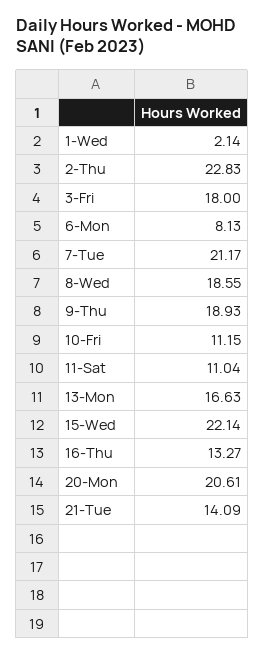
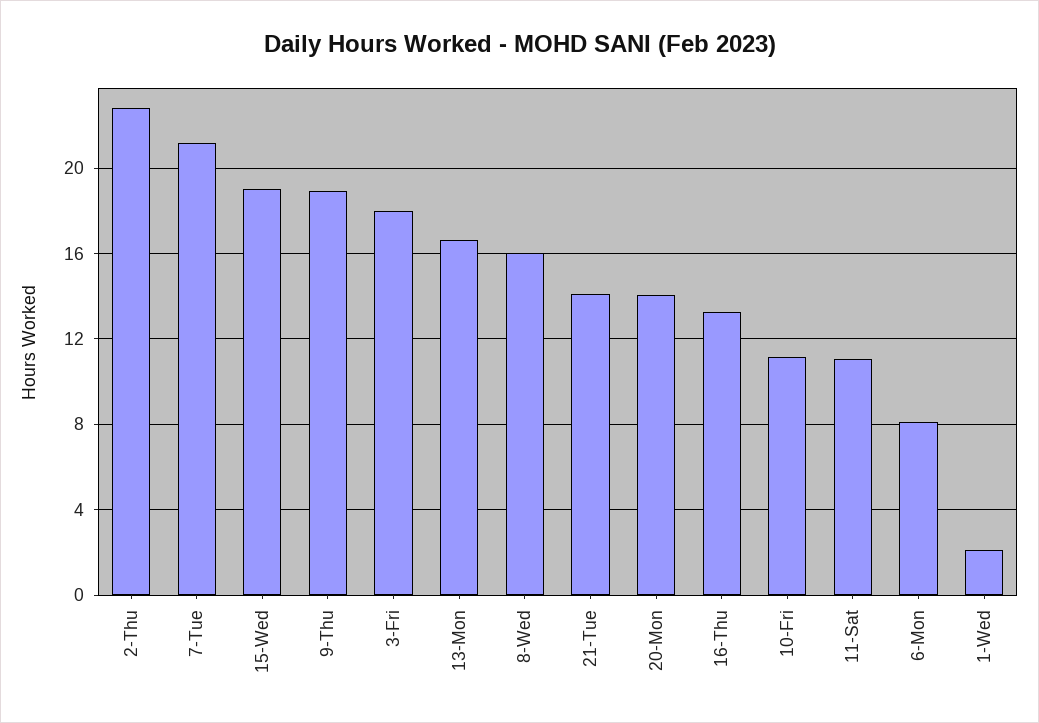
  {
    "1-Wed": 2.14,
    "2-Thu": 22.83,
    "3-Fri": 18,
    "6-Mon": 8.13,
    "7-Tue": 21.17,
-   "8-Wed": 18.55,
+   "8-Wed": 16,
    "9-Thu": 18.93,
    "10-Fri": 11.15,
    "11-Sat": 11.04,
    "13-Mon": 16.63,
-   "15-Wed": 22.14,
+   "15-Wed": 19,
    "16-Thu": 13.27,
-   "20-Mon": 20.61,
+   "20-Mon": 14,
    "21-Tue": 14.09
  }

